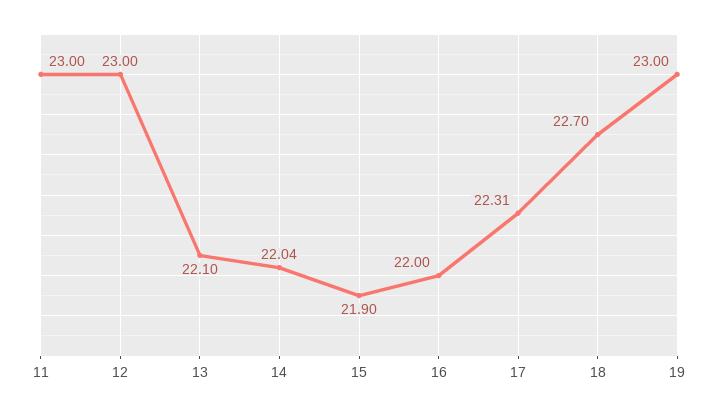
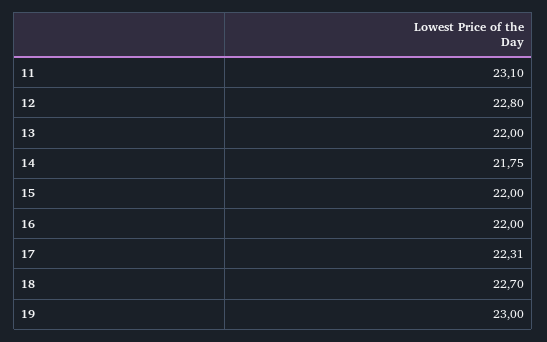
  {
-   "11": 23,
+   "11": 23.1,
-   "12": 23,
+   "12": 22.8,
-   "13": 22.1,
+   "13": 22,
-   "14": 22.04,
+   "14": 21.75,
-   "15": 21.9,
+   "15": 22,
    "16": 22,
    "17": 22.31,
    "18": 22.7,
    "19": 23
  }

